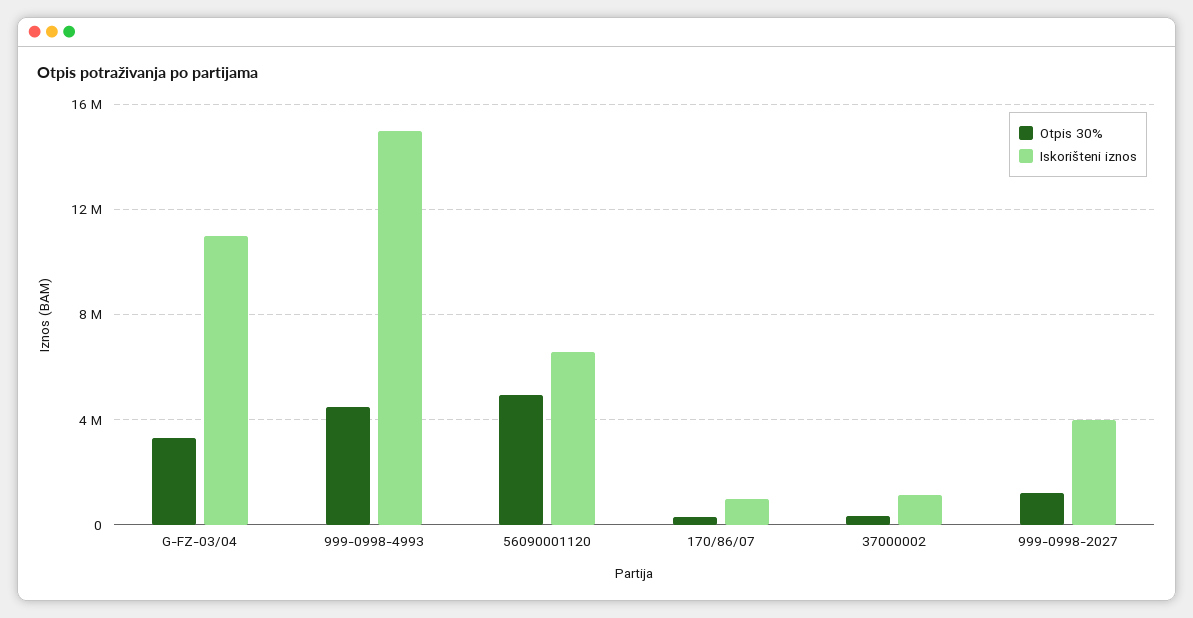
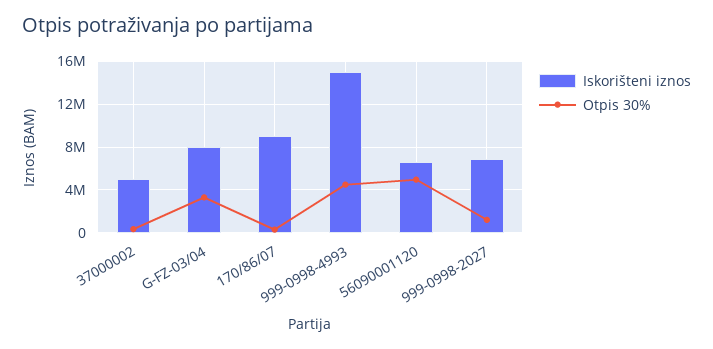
  {
    "Otpis 30%": {
      "G-FZ-03/04": 3500000,
      "999-0998-4993": 4500000,
      "56090001120": 5000000,
      "170/86/07": 500000,
      "37000002": 500000,
      "999-0998-2027": 1000000
    },
    "Iskorišteni iznos": {
-     "G-FZ-03/04": 11000000,
+     "G-FZ-03/04": 8000000,
      "999-0998-4993": 15000000,
      "56090001120": 6500000,
-     "170/86/07": 1000000,
+     "170/86/07": 9000000,
-     "37000002": 1000000,
+     "37000002": 5000000,
-     "999-0998-2027": 4000000
+     "999-0998-2027": 7000000
    }
  }

